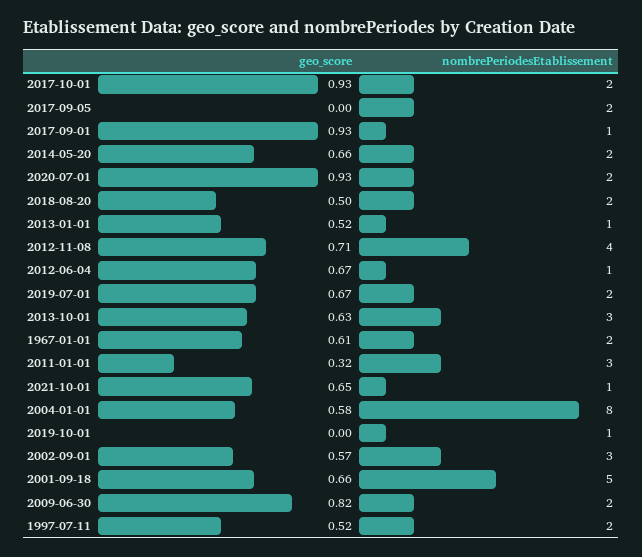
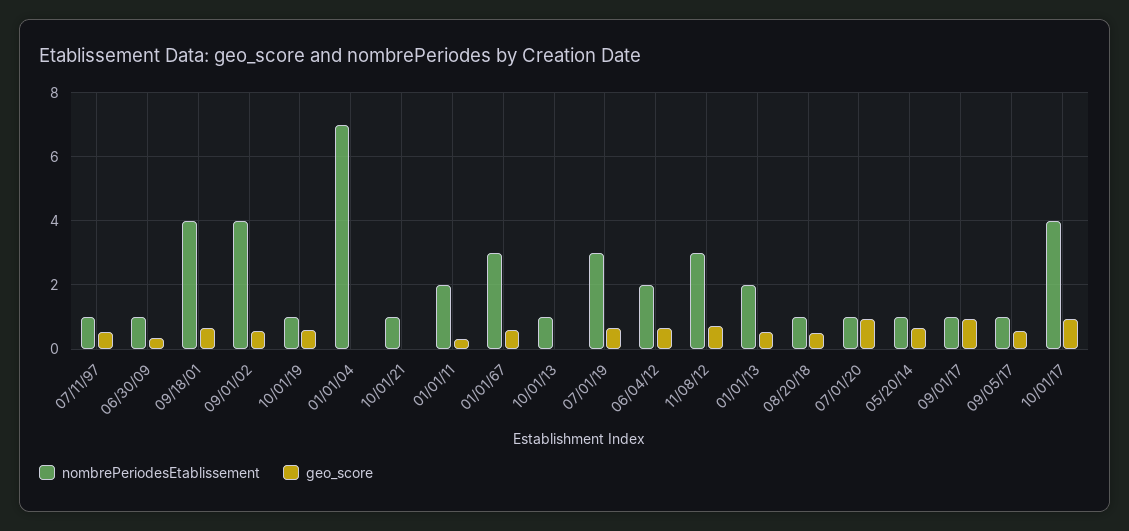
  {
    "geo_score": {
      "2017-10-01": 0.93,
-     "2017-09-05": 0,
+     "2017-09-05": 0.6,
      "2017-09-01": 0.93,
      "2014-05-20": 0.66,
      "2020-07-01": 0.93,
      "2018-08-20": 0.5,
      "2013-01-01": 0.52,
      "2012-11-08": 0.71,
      "2012-06-04": 0.67,
      "2019-07-01": 0.67,
-     "2013-10-01": 0.63,
+     "2013-10-01": 0,
      "1967-01-01": 0.61,
      "2011-01-01": 0.32,
-     "2021-10-01": 0.65,
+     "2021-10-01": 0,
-     "2004-01-01": 0.58,
+     "2004-01-01": 0,
-     "2019-10-01": 0,
+     "2019-10-01": 0.6,
      "2002-09-01": 0.57,
      "2001-09-18": 0.66,
-     "2009-06-30": 0.82,
+     "2009-06-30": 0.4,
      "1997-07-11": 0.52
    },
    "nombrePeriodesEtablissement": {
-     "2017-10-01": 2,
+     "2017-10-01": 4,
-     "2017-09-05": 2,
+     "2017-09-05": 1,
      "2017-09-01": 1,
-     "2014-05-20": 2,
+     "2014-05-20": 1,
-     "2020-07-01": 2,
+     "2020-07-01": 1,
-     "2018-08-20": 2,
+     "2018-08-20": 1,
-     "2013-01-01": 1,
+     "2013-01-01": 2,
-     "2012-11-08": 4,
+     "2012-11-08": 3,
-     "2012-06-04": 1,
+     "2012-06-04": 2,
-     "2019-07-01": 2,
+     "2019-07-01": 3,
-     "2013-10-01": 3,
+     "2013-10-01": 1,
-     "1967-01-01": 2,
+     "1967-01-01": 3,
-     "2011-01-01": 3,
+     "2011-01-01": 2,
      "2021-10-01": 1,
-     "2004-01-01": 8,
+     "2004-01-01": 7,
      "2019-10-01": 1,
-     "2002-09-01": 3,
+     "2002-09-01": 4,
-     "2001-09-18": 5,
+     "2001-09-18": 4,
-     "2009-06-30": 2,
+     "2009-06-30": 1,
-     "1997-07-11": 2
+     "1997-07-11": 1
    }
  }

